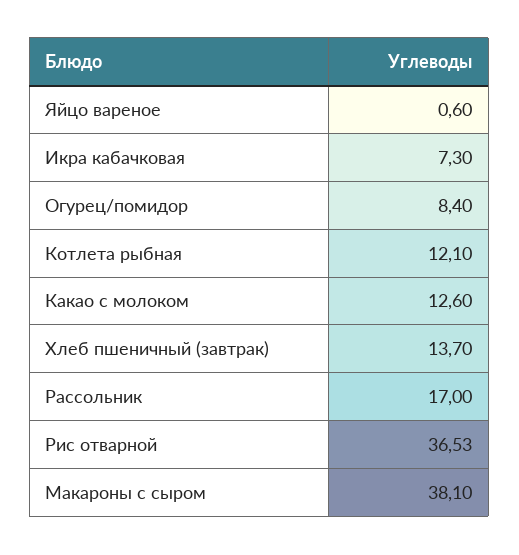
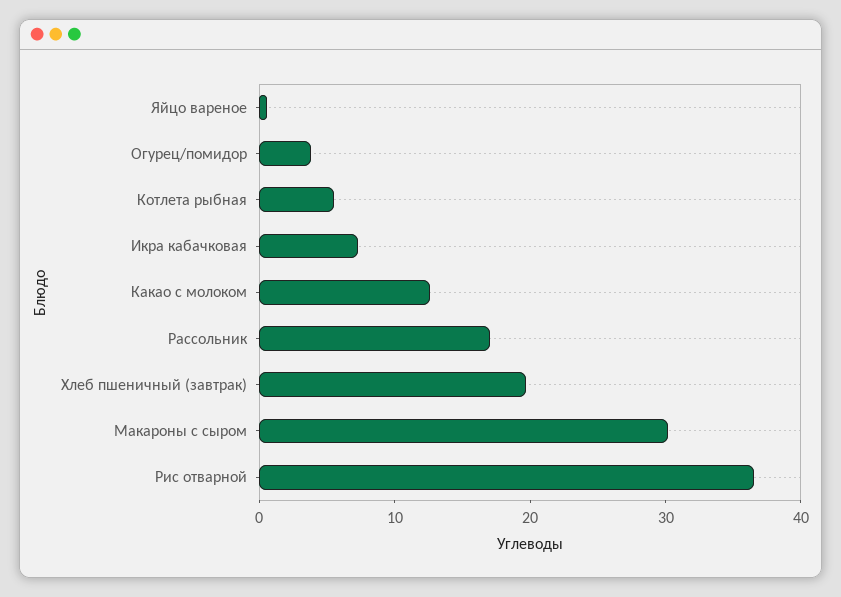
  {
    "Яйцо вареное": 0.6,
    "Икра кабачковая": 7.3,
-   "Огурец/помидор": 8.4,
+   "Огурец/помидор": 4,
-   "Котлета рыбная": 12.1,
+   "Котлета рыбная": 6,
    "Какао с молоком": 12.6,
-   "Хлеб пшеничный (завтрак)": 13.7,
+   "Хлеб пшеничный (завтрак)": 20,
    "Рассольник": 17,
    "Рис отварной": 36.53,
-   "Макароны с сыром": 38.1
+   "Макароны с сыром": 30
  }

